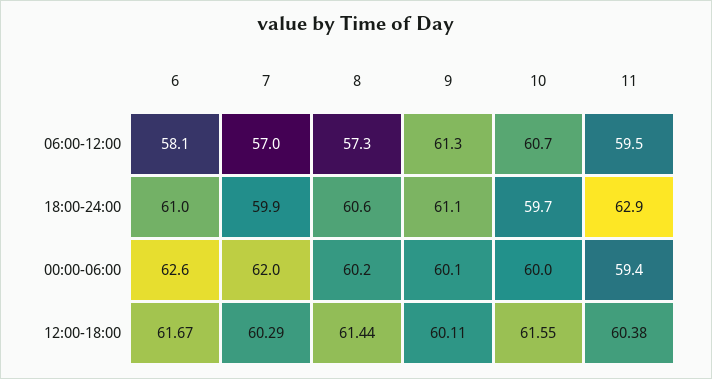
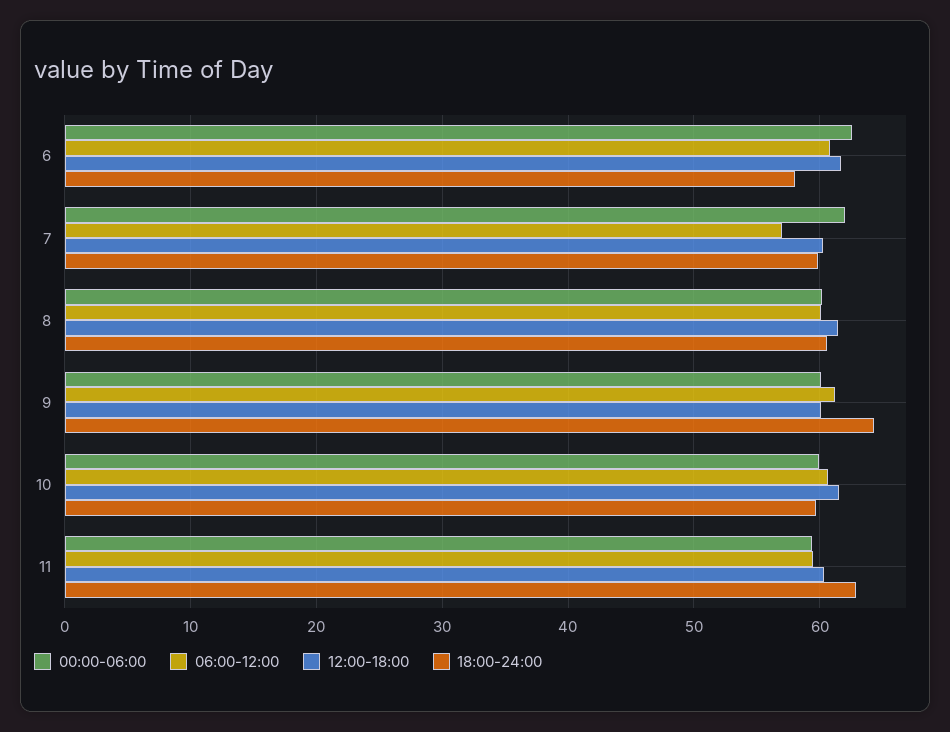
  {
    "06:00-12:00": {
-     "6": 58.1,
+     "6": 61,
      "7": 57,
-     "8": 57.3,
+     "8": 60,
      "9": 61.3,
      "10": 60.7,
      "11": 59.5
    },
    "18:00-24:00": {
-     "6": 61,
+     "6": 58,
      "7": 59.9,
      "8": 60.6,
-     "9": 61.1,
+     "9": 64,
      "10": 59.7,
      "11": 62.9
    },
    "00:00-06:00": {
      "6": 62.6,
      "7": 62,
      "8": 60.2,
      "9": 60.1,
      "10": 60,
      "11": 59.4
    },
    "12:00-18:00": {
      "6": 61.67,
      "7": 60.29,
      "8": 61.44,
      "9": 60.11,
      "10": 61.55,
      "11": 60.38
    }
  }

